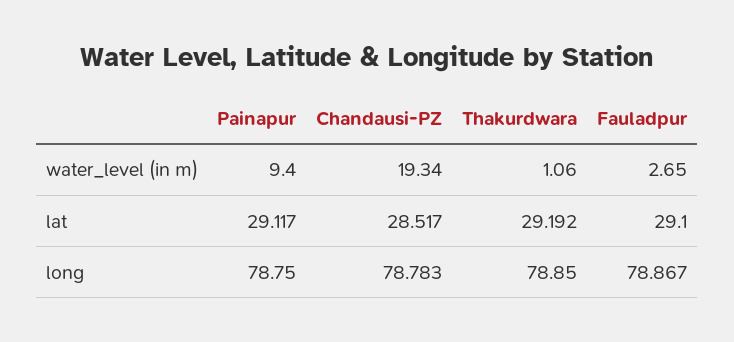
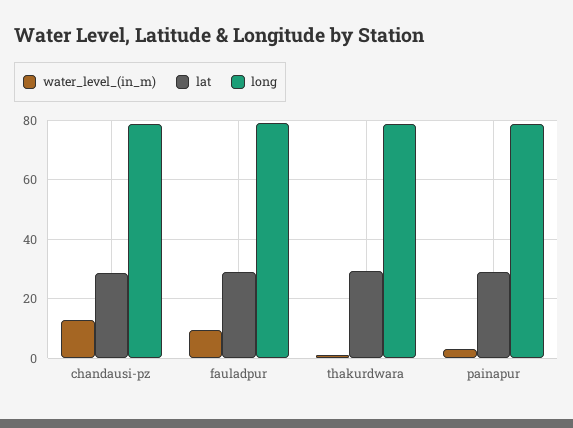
  {
    "water_level (in m)": {
-     "Painapur": 9.4,
+     "Painapur": 2.5,
-     "Chandausi-PZ": 19.34,
+     "Chandausi-PZ": 12.5,
      "Thakurdwara": 1.06,
-     "Fauladpur": 2.65
+     "Fauladpur": 10
    },
    "lat": {
      "Painapur": 29.117,
      "Chandausi-PZ": 28.517,
      "Thakurdwara": 29.192,
      "Fauladpur": 29.1
    },
    "long": {
      "Painapur": 78.75,
      "Chandausi-PZ": 78.783,
      "Thakurdwara": 78.85,
      "Fauladpur": 78.867
    }
  }

